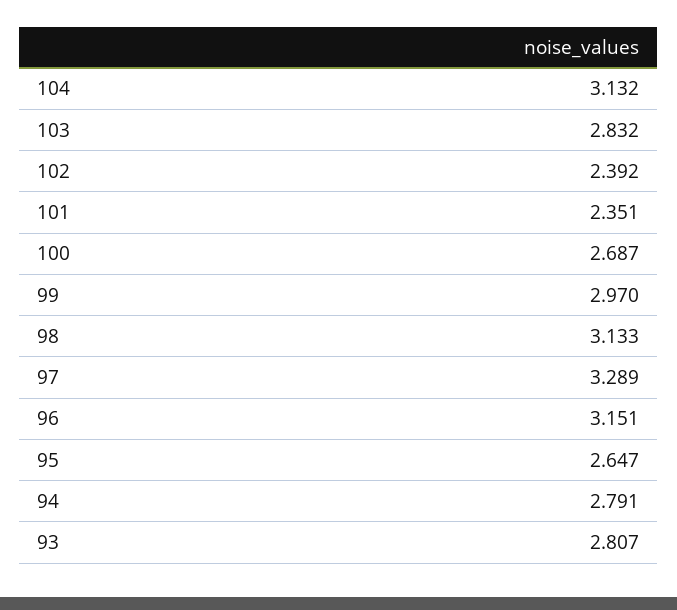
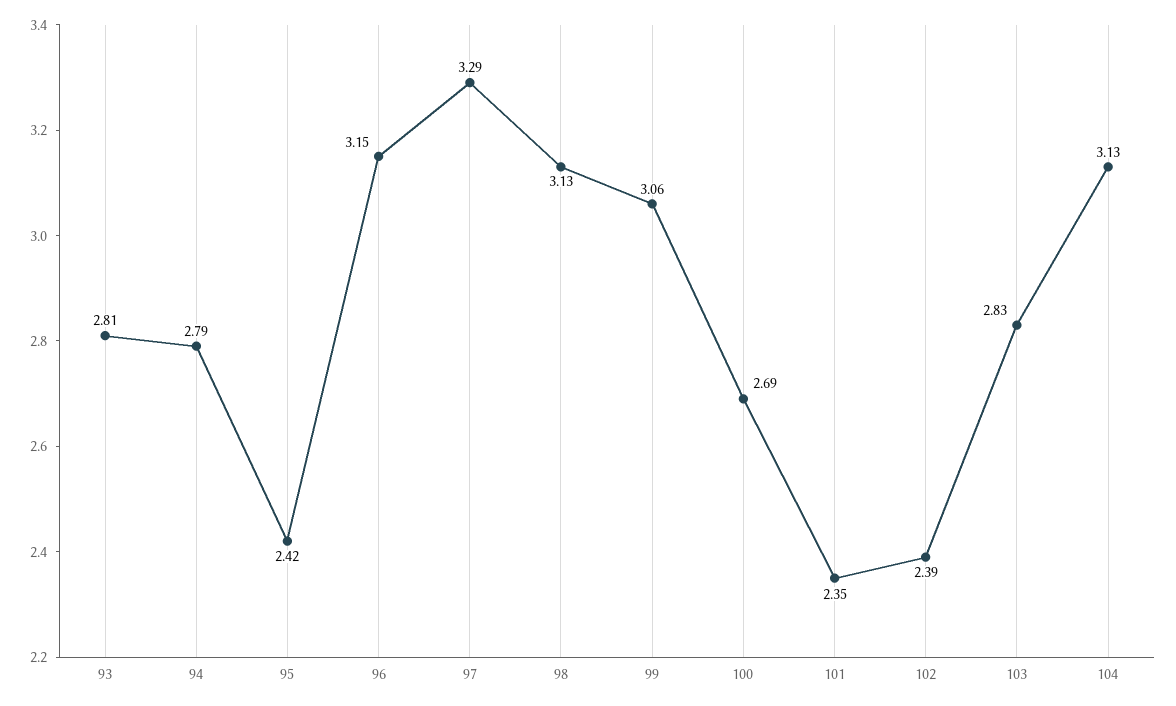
  {
    "104": 3.132,
    "103": 2.832,
    "102": 2.392,
    "101": 2.351,
    "100": 2.687,
-   "99": 2.97,
+   "99": 3.06,
    "98": 3.133,
    "97": 3.289,
    "96": 3.151,
-   "95": 2.647,
+   "95": 2.42,
    "94": 2.791,
    "93": 2.807
  }

